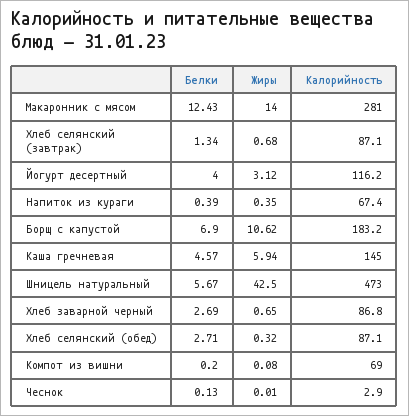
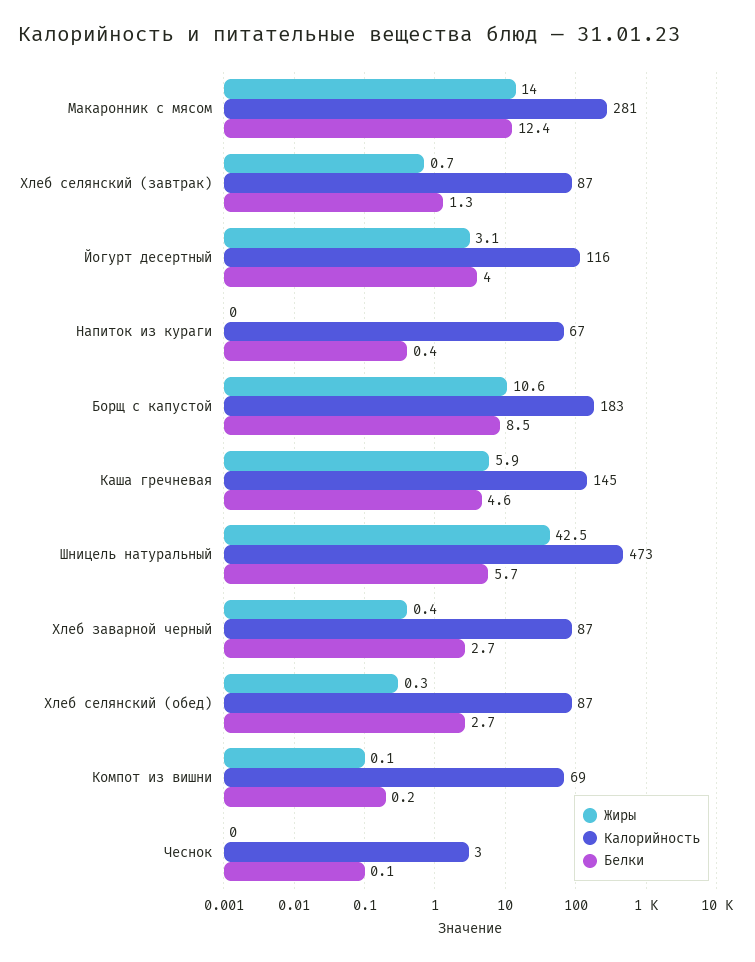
  {
    "Белки": {
      "Макаронник с мясом": 12.43,
      "Хлеб селянский (завтрак)": 1.34,
      "Йогурт десертный": 4,
      "Напиток из кураги": 0.39,
-     "Борщ с капустой": 6.9,
+     "Борщ с капустой": 8.5,
      "Каша гречневая": 4.57,
      "Шницель натуральный": 5.67,
      "Хлеб заварной черный": 2.69,
      "Хлеб селянский (обед)": 2.71,
      "Компот из вишни": 0.2,
      "Чеснок": 0.13
    },
    "Жиры": {
      "Макаронник с мясом": 14,
      "Хлеб селянский (завтрак)": 0.68,
      "Йогурт десертный": 3.12,
-     "Напиток из кураги": 0.35,
+     "Напиток из кураги": 0,
      "Борщ с капустой": 10.62,
      "Каша гречневая": 5.94,
      "Шницель натуральный": 42.5,
-     "Хлеб заварной черный": 0.65,
+     "Хлеб заварной черный": 0.4,
      "Хлеб селянский (обед)": 0.32,
      "Компот из вишни": 0.08,
      "Чеснок": 0.01
    },
    "Калорийность": {
      "Макаронник с мясом": 281,
      "Хлеб селянский (завтрак)": 87.1,
      "Йогурт десертный": 116.2,
      "Напиток из кураги": 67.4,
      "Борщ с капустой": 183.2,
      "Каша гречневая": 145,
      "Шницель натуральный": 473,
      "Хлеб заварной черный": 86.8,
      "Хлеб селянский (обед)": 87.1,
      "Компот из вишни": 69,
      "Чеснок": 2.9
    }
  }

